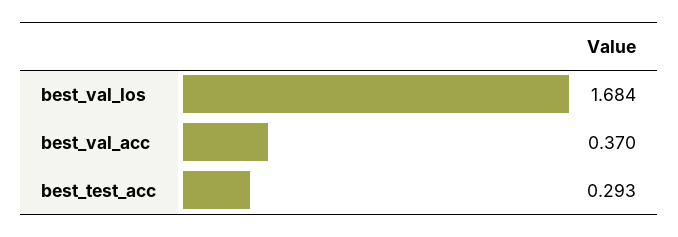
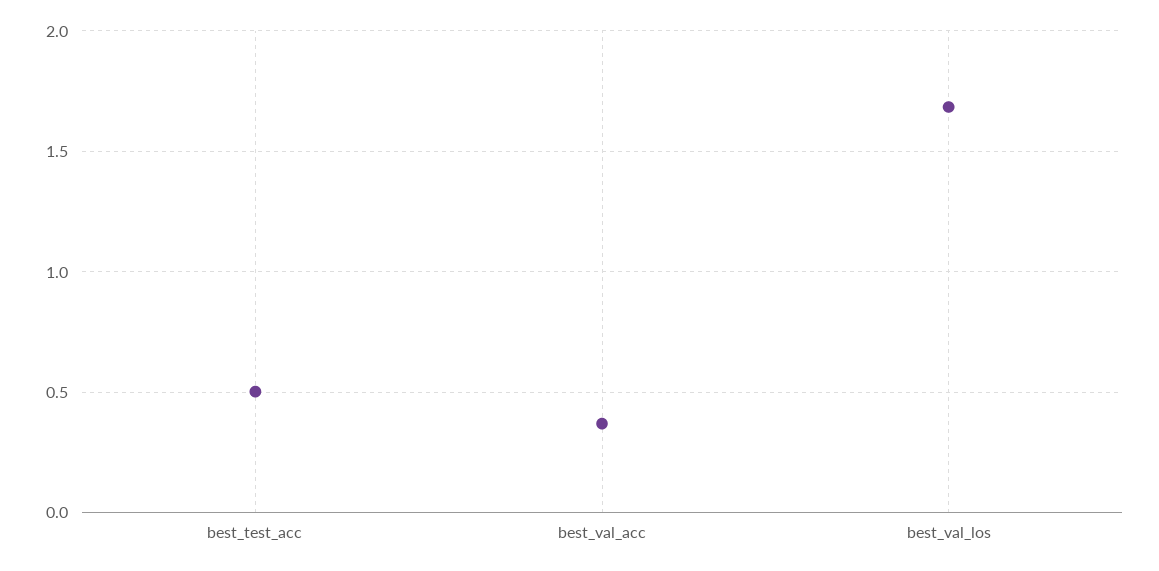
  {
    "best_val_los": 1.684,
    "best_val_acc": 0.37,
-   "best_test_acc": 0.293
+   "best_test_acc": 0.5
  }

